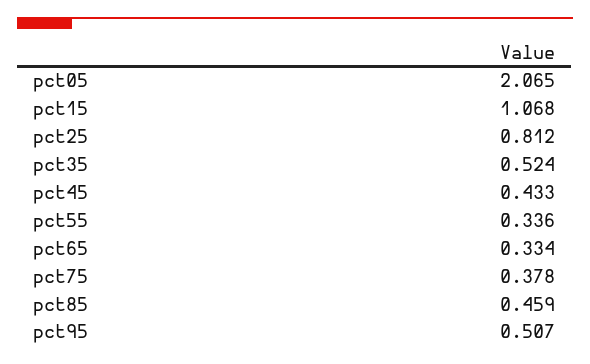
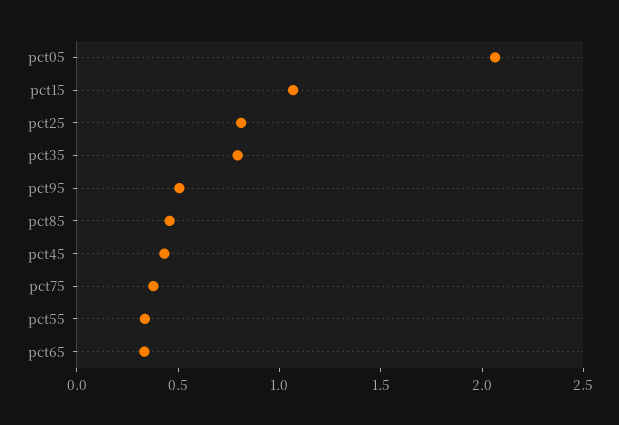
  {
    "pct05": 2.065,
    "pct15": 1.068,
    "pct25": 0.812,
-   "pct35": 0.524,
+   "pct35": 0.8,
    "pct45": 0.433,
    "pct55": 0.336,
    "pct65": 0.334,
    "pct75": 0.378,
    "pct85": 0.459,
    "pct95": 0.507
  }

